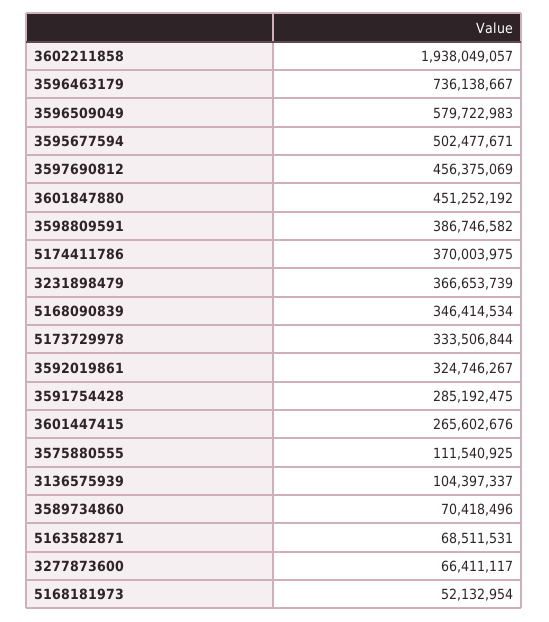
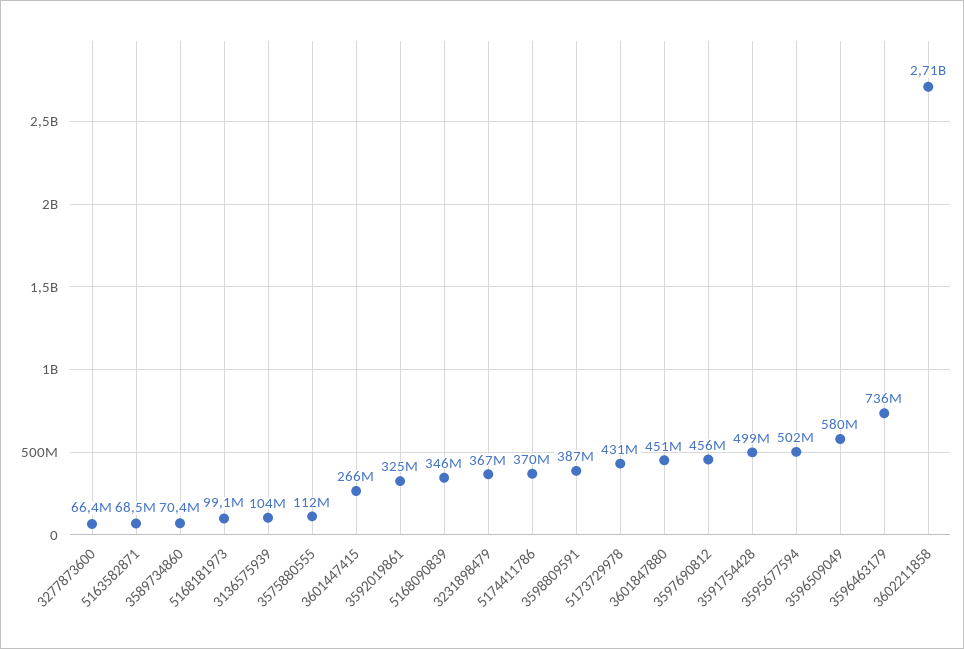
  {
-   "3602211858": 1938049057,
+   "3602211858": 2710000000,
    "3596463179": 736138667,
    "3596509049": 579722983,
    "3595677594": 502477671,
    "3597690812": 456375069,
    "3601847880": 451252192,
    "3598809591": 386746582,
    "5174411786": 370003975,
    "3231898479": 366653739,
    "5168090839": 346414534,
-   "5173729978": 333506844,
+   "5173729978": 431000000,
    "3592019861": 324746267,
-   "3591754428": 285192475,
+   "3591754428": 499000000,
    "3601447415": 265602676,
    "3575880555": 111540925,
    "3136575939": 104397337,
    "3589734860": 70418496,
    "5163582871": 68511531,
    "3277873600": 66411117,
-   "5168181973": 52132954
+   "5168181973": 99100000
  }

